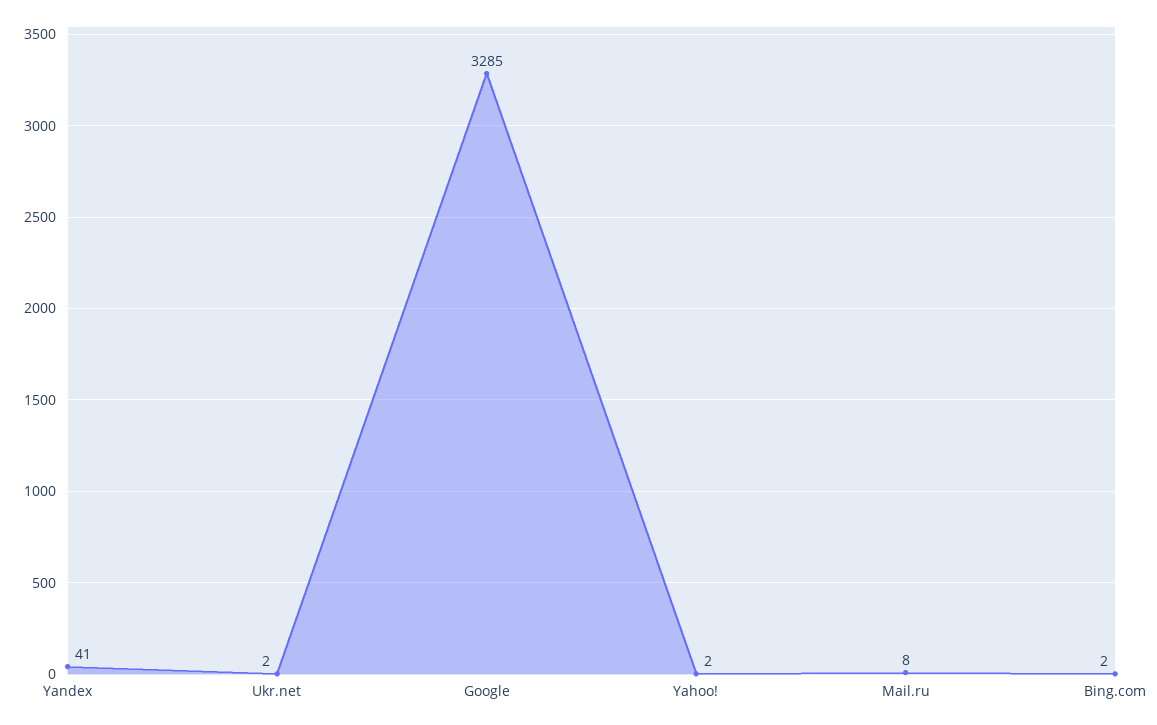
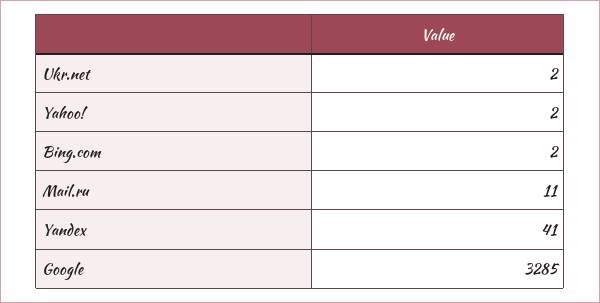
  {
    "Yandex": 41,
    "Ukr.net": 2,
    "Google": 3285,
    "Yahoo!": 2,
-   "Mail.ru": 8,
+   "Mail.ru": 11,
    "Bing.com": 2
  }

